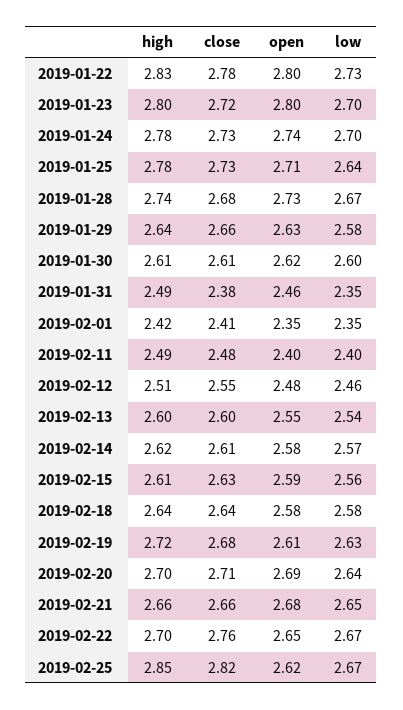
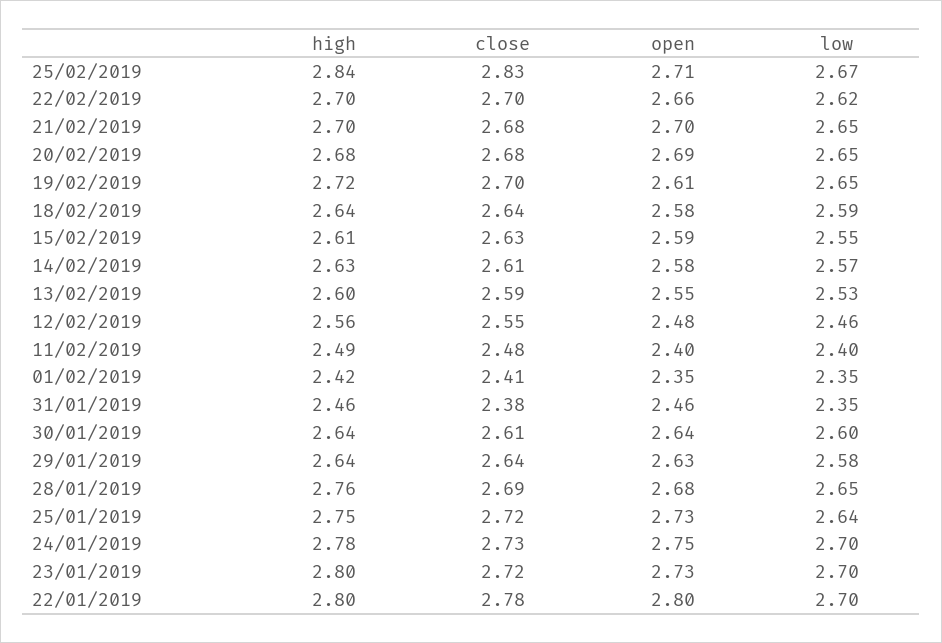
  {
    "high": {
-     "2019-01-22": 2.83,
+     "2019-01-22": 2.8,
      "2019-01-23": 2.8,
      "2019-01-24": 2.78,
-     "2019-01-25": 2.78,
+     "2019-01-25": 2.75,
-     "2019-01-28": 2.74,
+     "2019-01-28": 2.76,
      "2019-01-29": 2.64,
-     "2019-01-30": 2.61,
+     "2019-01-30": 2.64,
-     "2019-01-31": 2.49,
+     "2019-01-31": 2.46,
      "2019-02-01": 2.42,
      "2019-02-11": 2.49,
-     "2019-02-12": 2.51,
+     "2019-02-12": 2.56,
      "2019-02-13": 2.6,
-     "2019-02-14": 2.62,
+     "2019-02-14": 2.63,
      "2019-02-15": 2.61,
      "2019-02-18": 2.64,
      "2019-02-19": 2.72,
-     "2019-02-20": 2.7,
+     "2019-02-20": 2.68,
-     "2019-02-21": 2.66,
+     "2019-02-21": 2.7,
      "2019-02-22": 2.7,
-     "2019-02-25": 2.85
+     "2019-02-25": 2.84
    },
    "close": {
      "2019-01-22": 2.78,
      "2019-01-23": 2.72,
      "2019-01-24": 2.73,
-     "2019-01-25": 2.73,
+     "2019-01-25": 2.72,
-     "2019-01-28": 2.68,
+     "2019-01-28": 2.69,
-     "2019-01-29": 2.66,
+     "2019-01-29": 2.64,
      "2019-01-30": 2.61,
      "2019-01-31": 2.38,
      "2019-02-01": 2.41,
      "2019-02-11": 2.48,
      "2019-02-12": 2.55,
-     "2019-02-13": 2.6,
+     "2019-02-13": 2.59,
      "2019-02-14": 2.61,
      "2019-02-15": 2.63,
      "2019-02-18": 2.64,
-     "2019-02-19": 2.68,
+     "2019-02-19": 2.7,
-     "2019-02-20": 2.71,
+     "2019-02-20": 2.68,
-     "2019-02-21": 2.66,
+     "2019-02-21": 2.68,
-     "2019-02-22": 2.76,
+     "2019-02-22": 2.7,
-     "2019-02-25": 2.82
+     "2019-02-25": 2.83
    },
    "open": {
      "2019-01-22": 2.8,
-     "2019-01-23": 2.8,
+     "2019-01-23": 2.73,
-     "2019-01-24": 2.74,
+     "2019-01-24": 2.75,
-     "2019-01-25": 2.71,
+     "2019-01-25": 2.73,
-     "2019-01-28": 2.73,
+     "2019-01-28": 2.68,
      "2019-01-29": 2.63,
-     "2019-01-30": 2.62,
+     "2019-01-30": 2.64,
      "2019-01-31": 2.46,
      "2019-02-01": 2.35,
      "2019-02-11": 2.4,
      "2019-02-12": 2.48,
      "2019-02-13": 2.55,
      "2019-02-14": 2.58,
      "2019-02-15": 2.59,
      "2019-02-18": 2.58,
      "2019-02-19": 2.61,
      "2019-02-20": 2.69,
-     "2019-02-21": 2.68,
+     "2019-02-21": 2.7,
-     "2019-02-22": 2.65,
+     "2019-02-22": 2.66,
-     "2019-02-25": 2.62
+     "2019-02-25": 2.71
    },
    "low": {
-     "2019-01-22": 2.73,
+     "2019-01-22": 2.7,
      "2019-01-23": 2.7,
      "2019-01-24": 2.7,
      "2019-01-25": 2.64,
-     "2019-01-28": 2.67,
+     "2019-01-28": 2.65,
      "2019-01-29": 2.58,
      "2019-01-30": 2.6,
      "2019-01-31": 2.35,
      "2019-02-01": 2.35,
      "2019-02-11": 2.4,
      "2019-02-12": 2.46,
-     "2019-02-13": 2.54,
+     "2019-02-13": 2.53,
      "2019-02-14": 2.57,
-     "2019-02-15": 2.56,
+     "2019-02-15": 2.55,
-     "2019-02-18": 2.58,
+     "2019-02-18": 2.59,
-     "2019-02-19": 2.63,
+     "2019-02-19": 2.65,
-     "2019-02-20": 2.64,
+     "2019-02-20": 2.65,
      "2019-02-21": 2.65,
-     "2019-02-22": 2.67,
+     "2019-02-22": 2.62,
      "2019-02-25": 2.67
    }
  }

